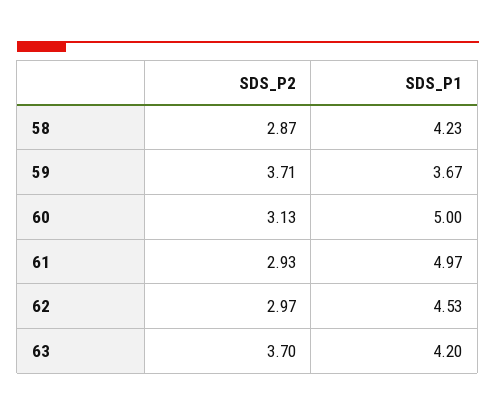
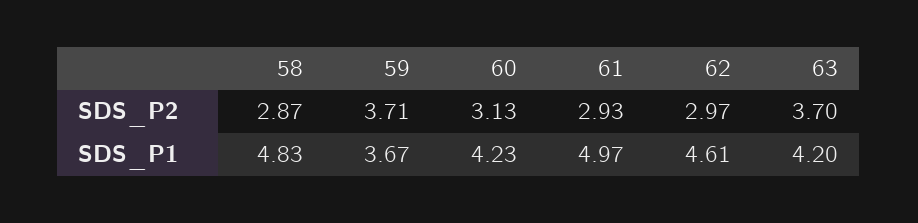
  {
    "SDS_P2": {
      "58": 2.87,
      "59": 3.71,
      "60": 3.13,
      "61": 2.93,
      "62": 2.97,
      "63": 3.7
    },
    "SDS_P1": {
-     "58": 4.23,
+     "58": 4.83,
      "59": 3.67,
-     "60": 5,
+     "60": 4.23,
      "61": 4.97,
-     "62": 4.53,
+     "62": 4.61,
      "63": 4.2
    }
  }

